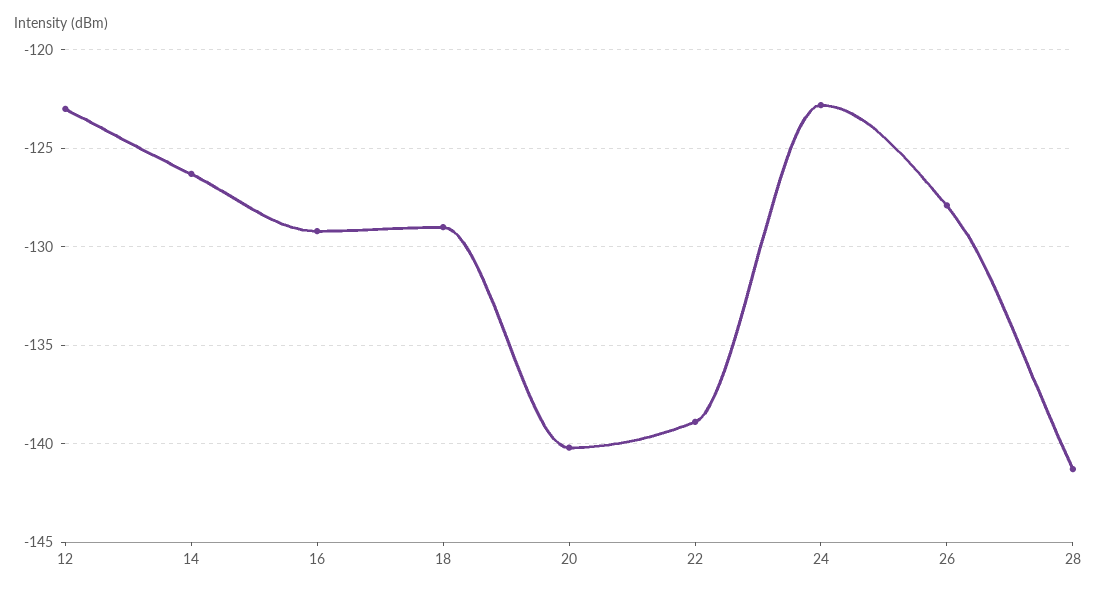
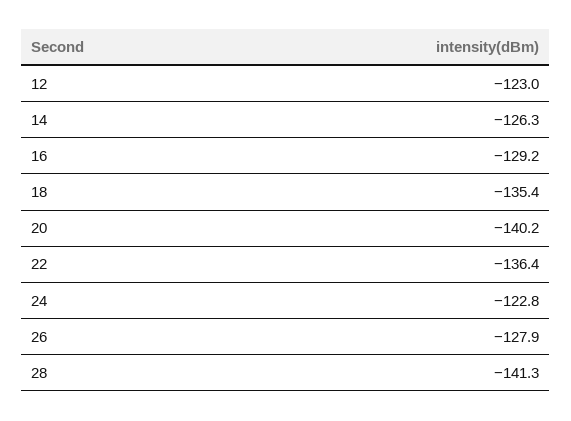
  {
    "12": -123,
    "14": -126.3,
    "16": -129.2,
-   "18": -129,
+   "18": -135.4,
    "20": -140.2,
-   "22": -139,
+   "22": -136.4,
    "24": -122.8,
    "26": -127.9,
    "28": -141.3
  }

